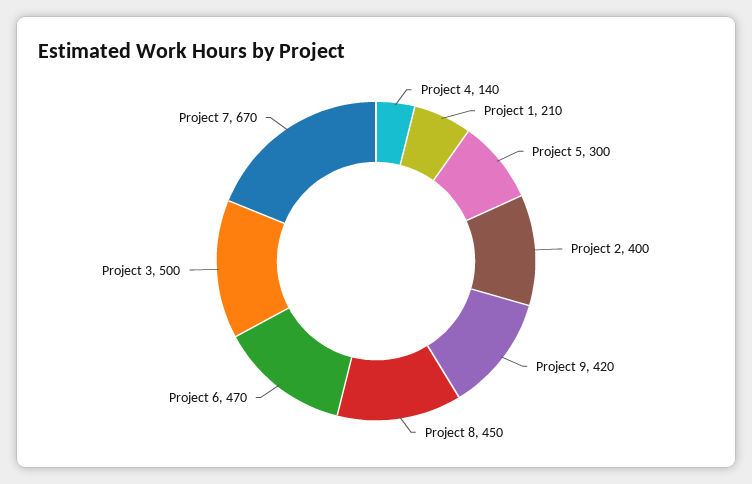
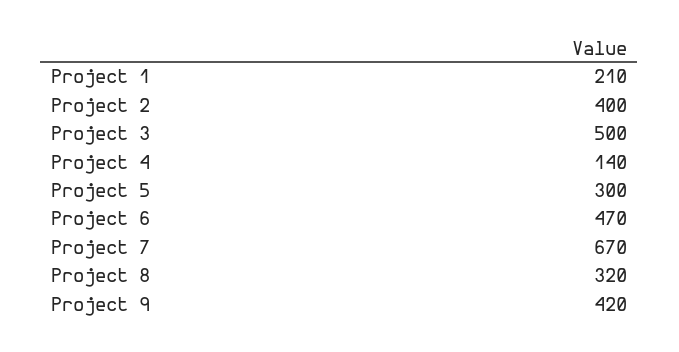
  {
    "Project 4": 140,
    "Project 1": 210,
    "Project 5": 300,
    "Project 2": 400,
    "Project 9": 420,
-   "Project 8": 450,
+   "Project 8": 320,
    "Project 6": 470,
    "Project 3": 500,
    "Project 7": 670
  }

